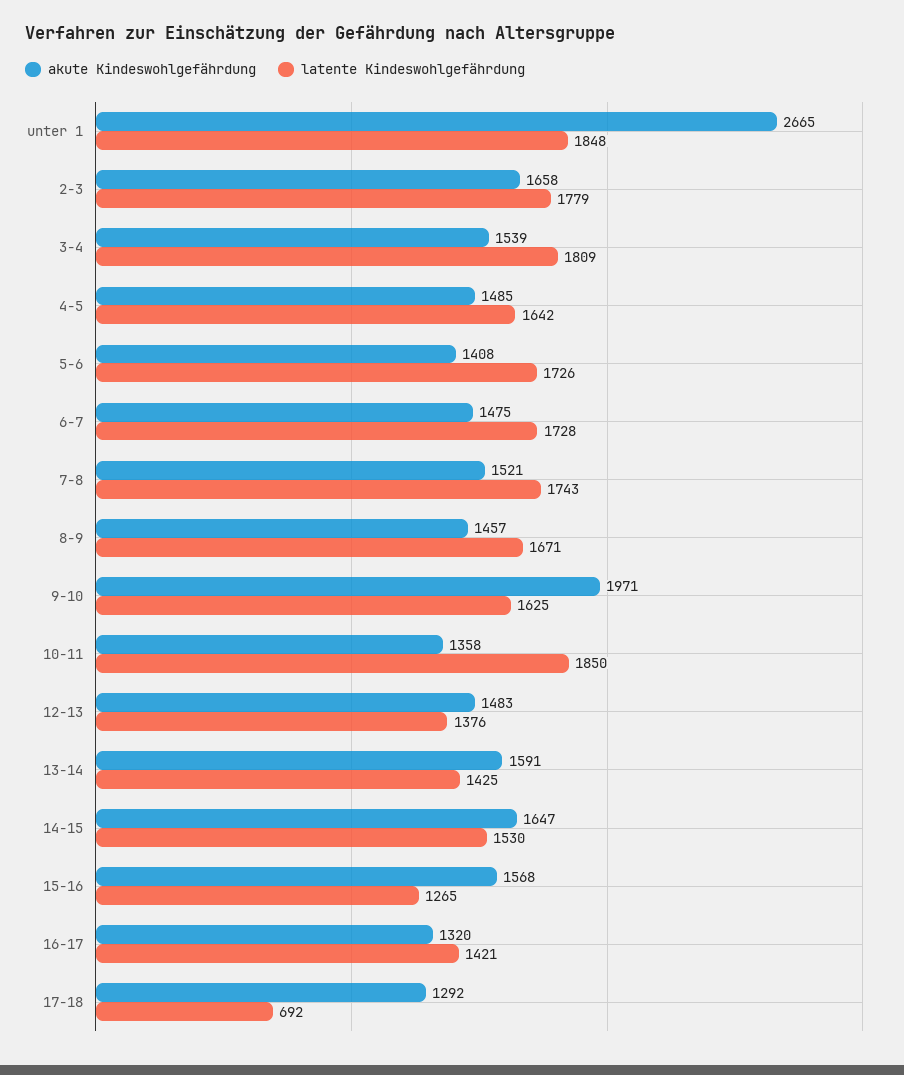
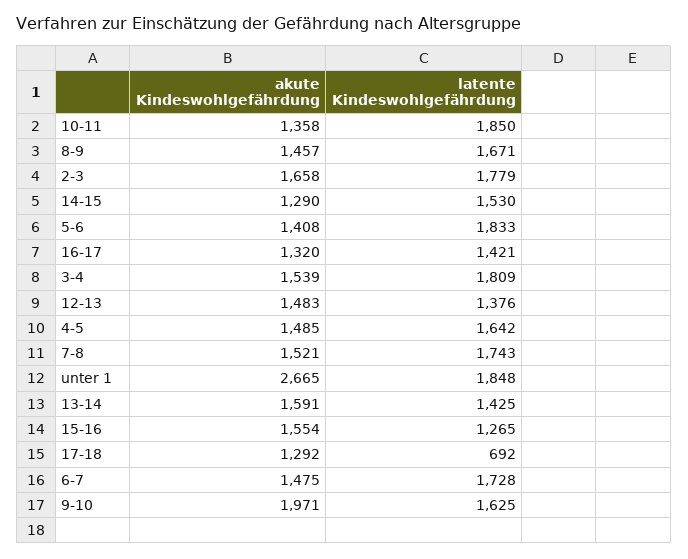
  {
    "akute Kindeswohlgefährdung": {
      "unter 1": 2665,
      "2-3": 1658,
      "3-4": 1539,
      "4-5": 1485,
      "5-6": 1408,
      "6-7": 1475,
      "7-8": 1521,
      "8-9": 1457,
      "9-10": 1971,
      "10-11": 1358,
      "12-13": 1483,
      "13-14": 1591,
-     "14-15": 1647,
+     "14-15": 1290,
-     "15-16": 1568,
+     "15-16": 1554,
      "16-17": 1320,
      "17-18": 1292
    },
    "latente Kindeswohlgefährdung": {
      "unter 1": 1848,
      "2-3": 1779,
      "3-4": 1809,
      "4-5": 1642,
-     "5-6": 1726,
+     "5-6": 1833,
      "6-7": 1728,
      "7-8": 1743,
      "8-9": 1671,
      "9-10": 1625,
      "10-11": 1850,
      "12-13": 1376,
      "13-14": 1425,
      "14-15": 1530,
      "15-16": 1265,
      "16-17": 1421,
      "17-18": 692
    }
  }

